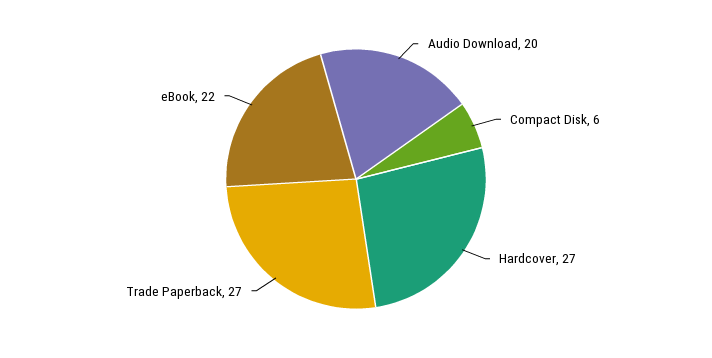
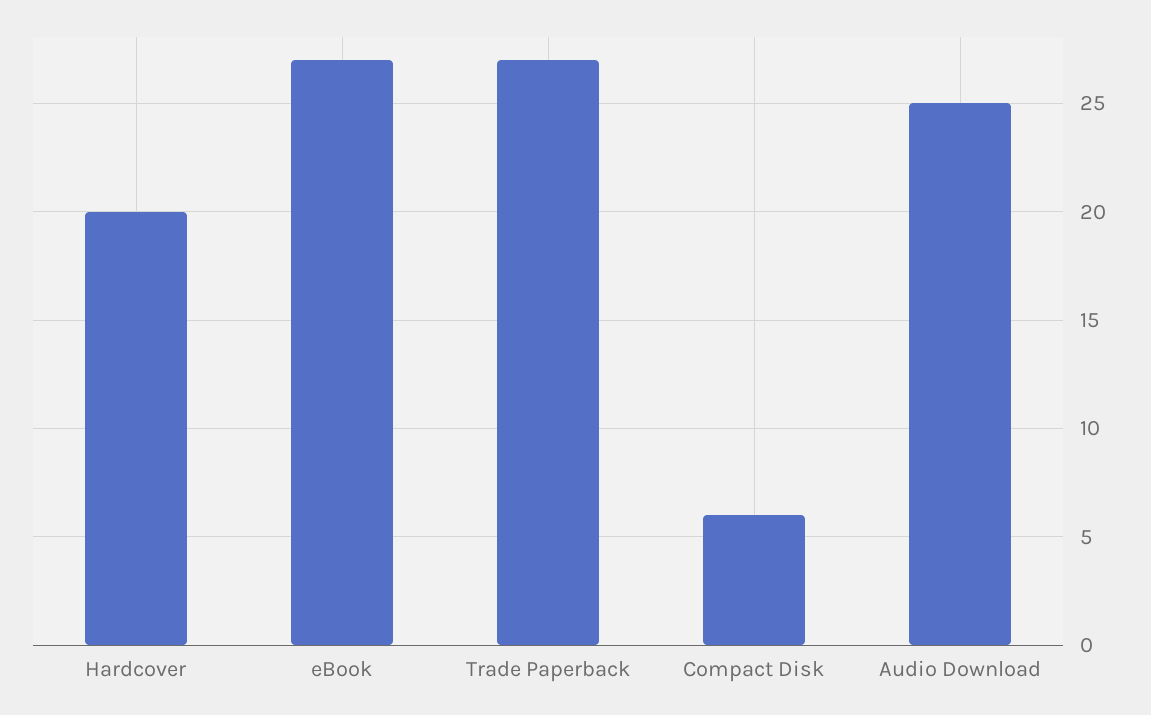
  {
-   "Audio Download": 20,
+   "Audio Download": 25,
    "Compact Disk": 6,
-   "Hardcover": 27,
+   "Hardcover": 20,
    "Trade Paperback": 27,
-   "eBook": 22
+   "eBook": 27
  }

